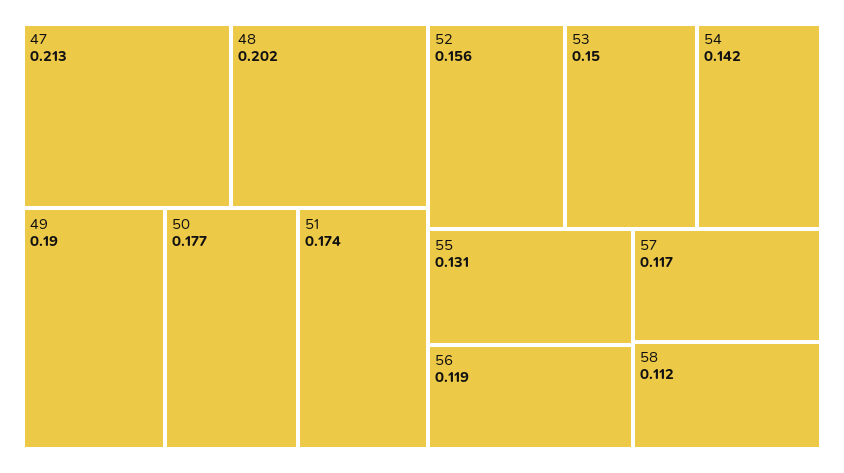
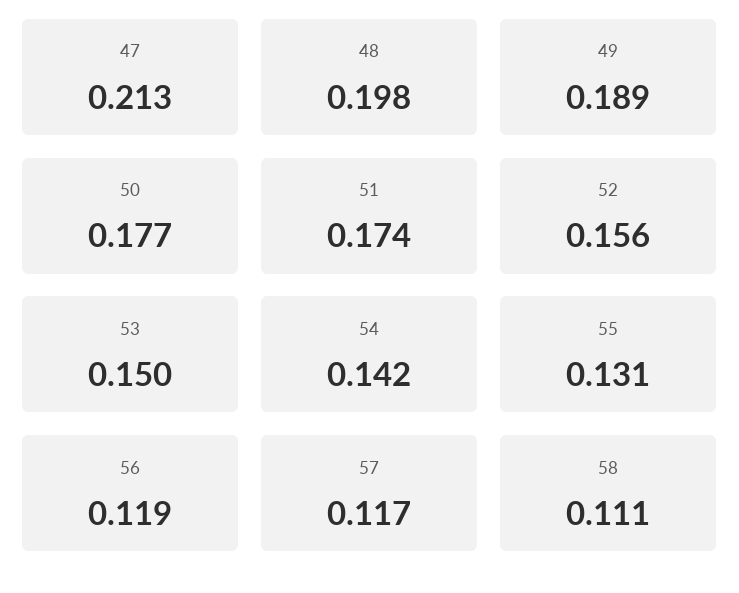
  {
    "47": 0.213,
-   "48": 0.202,
+   "48": 0.198,
-   "49": 0.19,
+   "49": 0.189,
    "50": 0.177,
    "51": 0.174,
    "52": 0.156,
    "53": 0.15,
    "54": 0.142,
    "55": 0.131,
    "56": 0.119,
    "57": 0.117,
-   "58": 0.112
+   "58": 0.111
  }

